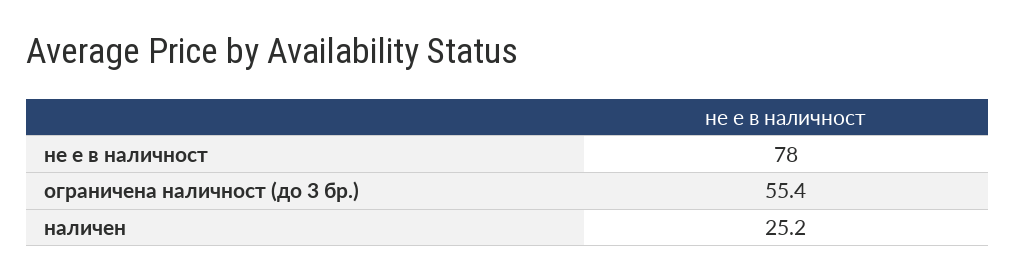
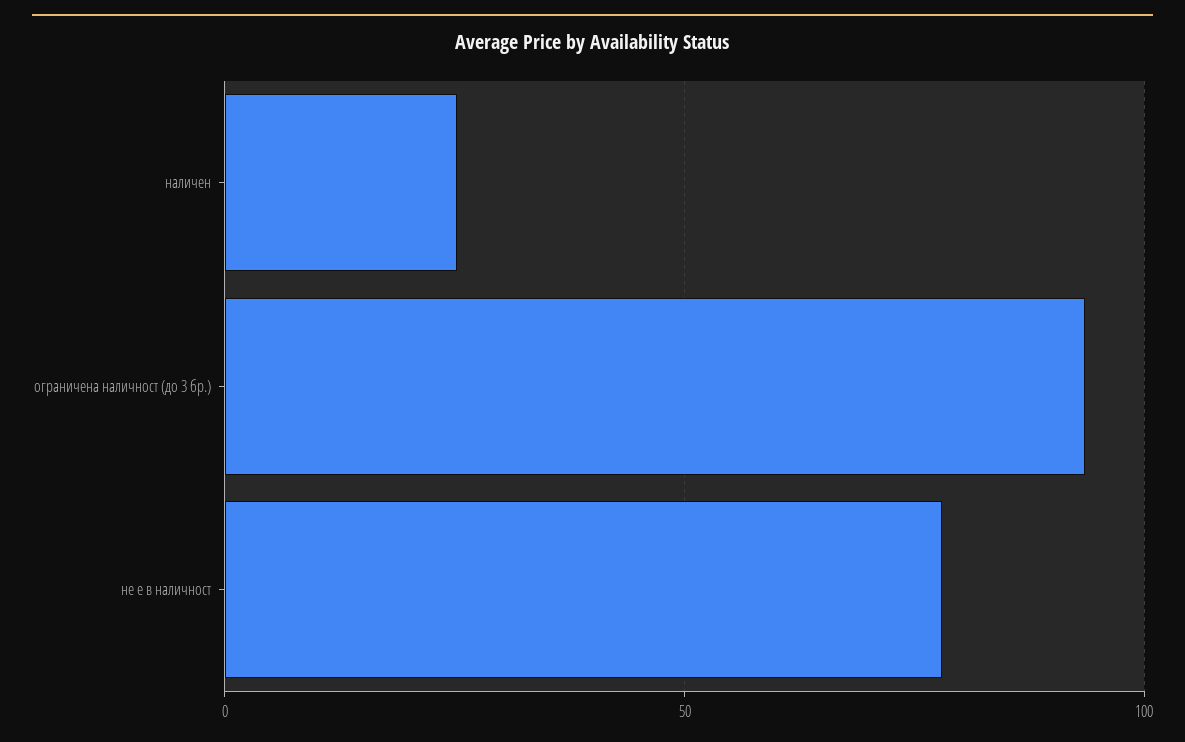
  {
    "не е в наличност": 78,
-   "ограничена наличност (до 3 бр.)": 55.4,
+   "ограничена наличност (до 3 бр.)": 95,
    "наличен": 25.2
  }

